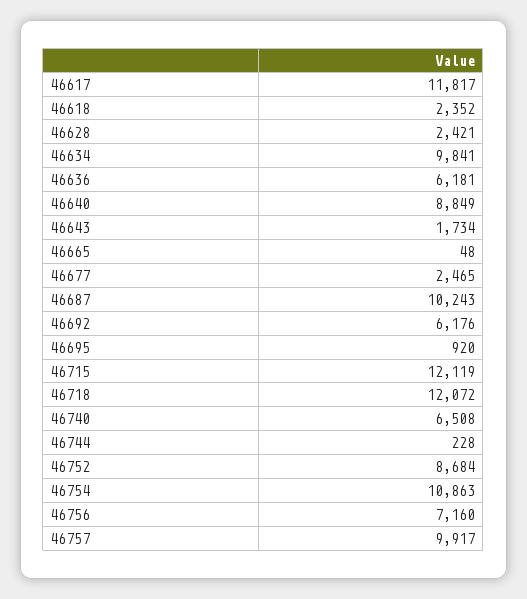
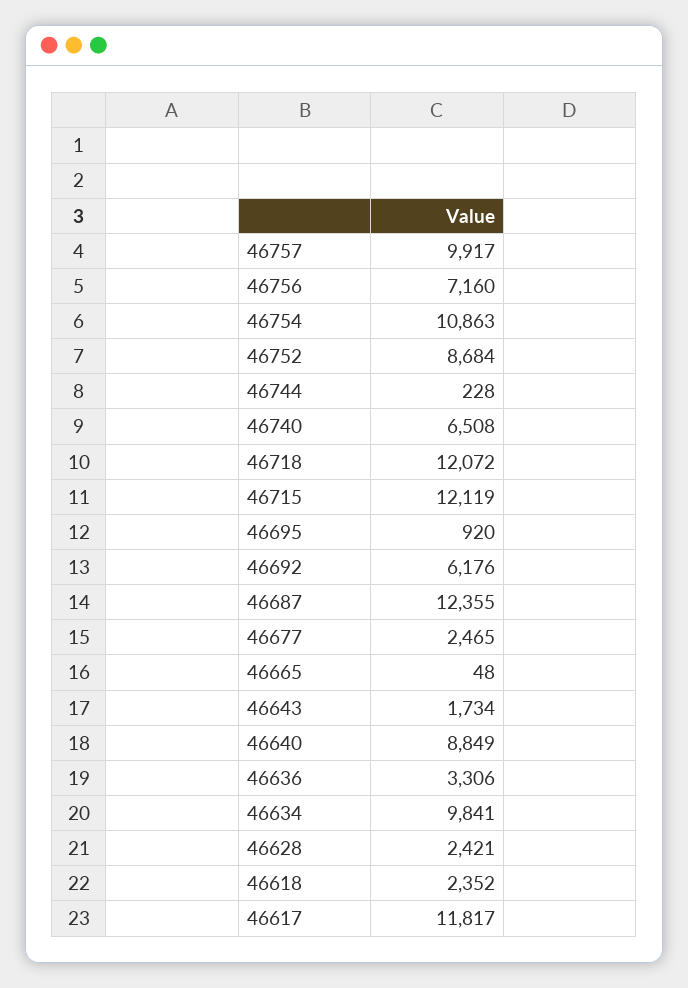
  {
    "46617": 11817,
    "46618": 2352,
    "46628": 2421,
    "46634": 9841,
-   "46636": 6181,
+   "46636": 3306,
    "46640": 8849,
    "46643": 1734,
    "46665": 48,
    "46677": 2465,
-   "46687": 10243,
+   "46687": 12355,
    "46692": 6176,
    "46695": 920,
    "46715": 12119,
    "46718": 12072,
    "46740": 6508,
    "46744": 228,
    "46752": 8684,
    "46754": 10863,
    "46756": 7160,
    "46757": 9917
  }

